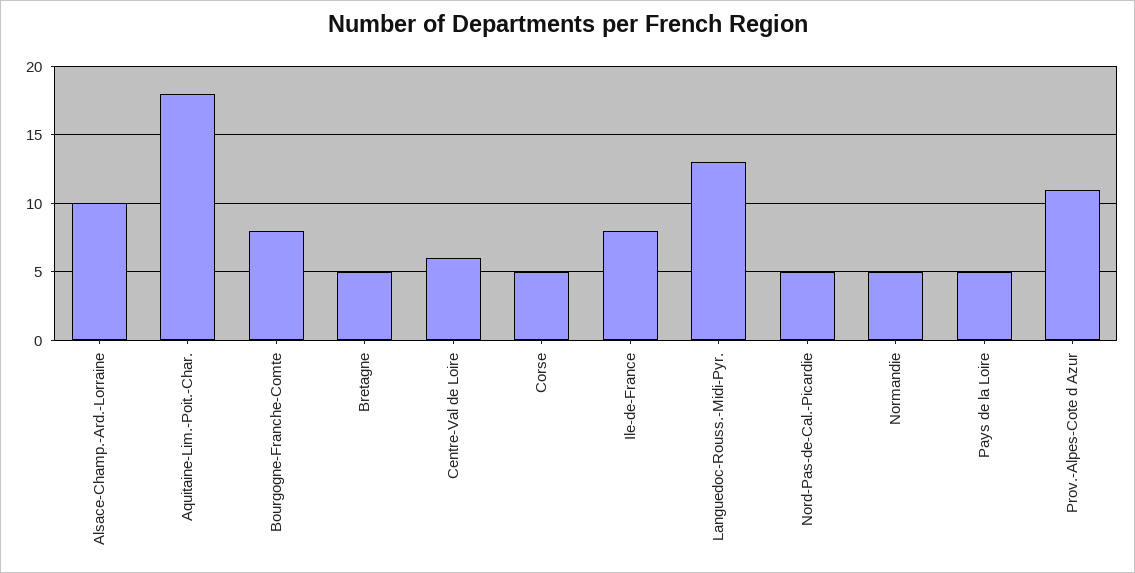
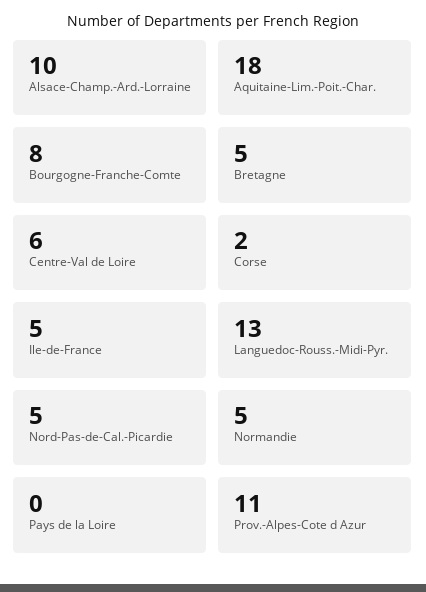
  {
    "Alsace-Champ.-Ard.-Lorraine": 10,
    "Aquitaine-Lim.-Poit.-Char.": 18,
    "Bourgogne-Franche-Comte": 8,
    "Bretagne": 5,
    "Centre-Val de Loire": 6,
-   "Corse": 5,
+   "Corse": 2,
-   "Ile-de-France": 8,
+   "Ile-de-France": 5,
    "Languedoc-Rouss.-Midi-Pyr.": 13,
    "Nord-Pas-de-Cal.-Picardie": 5,
    "Normandie": 5,
-   "Pays de la Loire": 5,
+   "Pays de la Loire": 0,
    "Prov.-Alpes-Cote d Azur": 11
  }

